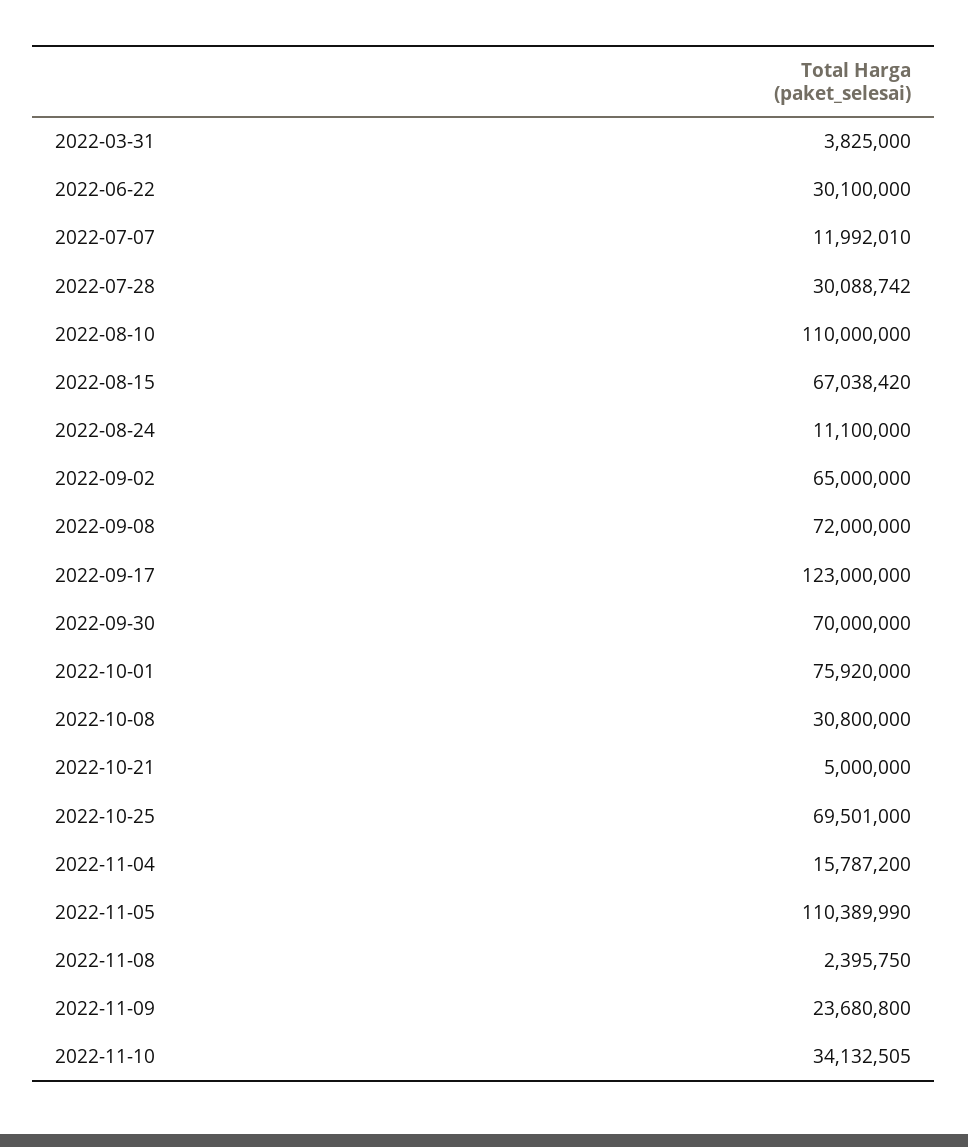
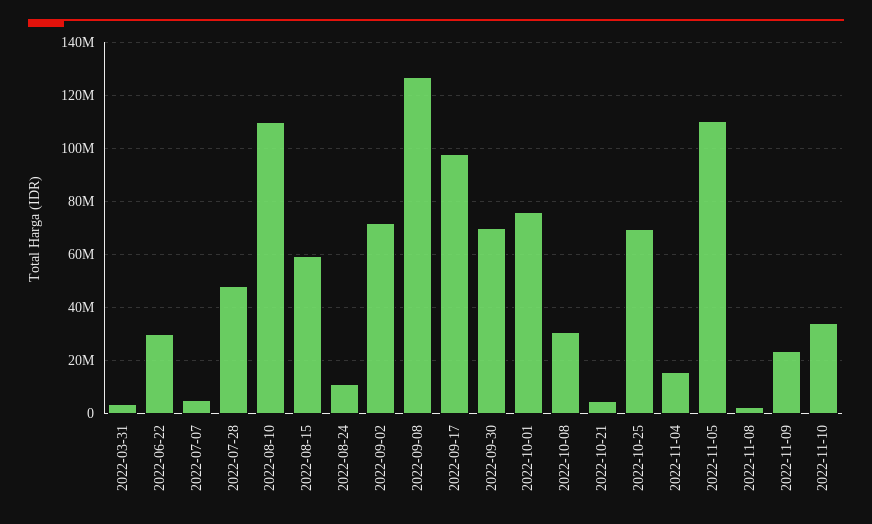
  {
    "2022-03-31": 3825000,
    "2022-06-22": 30100000,
-   "2022-07-07": 11992010,
+   "2022-07-07": 5000000,
-   "2022-07-28": 30088742,
+   "2022-07-28": 47500000,
    "2022-08-10": 110000000,
-   "2022-08-15": 67038420,
+   "2022-08-15": 60000000,
    "2022-08-24": 11100000,
-   "2022-09-02": 65000000,
+   "2022-09-02": 72500000,
-   "2022-09-08": 72000000,
+   "2022-09-08": 127500000,
-   "2022-09-17": 123000000,
+   "2022-09-17": 97500000,
    "2022-09-30": 70000000,
    "2022-10-01": 75920000,
    "2022-10-08": 30800000,
    "2022-10-21": 5000000,
    "2022-10-25": 69501000,
    "2022-11-04": 15787200,
    "2022-11-05": 110389990,
    "2022-11-08": 2395750,
    "2022-11-09": 23680800,
    "2022-11-10": 34132505
  }

